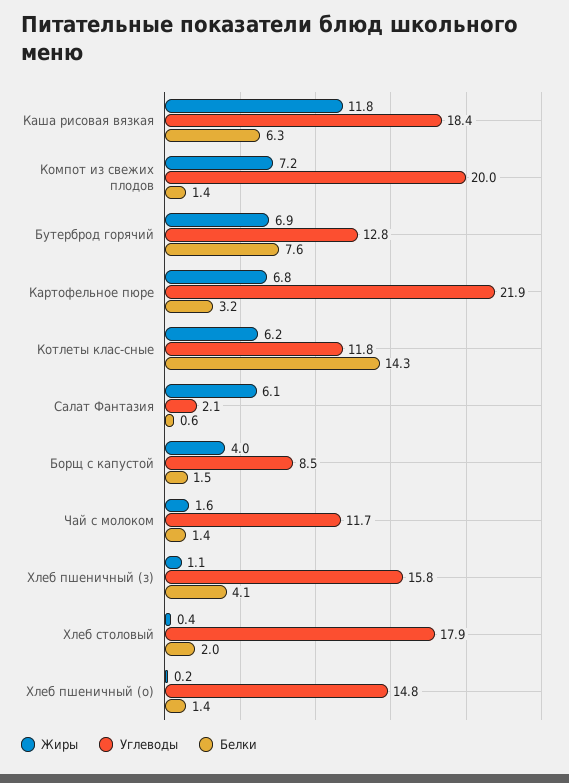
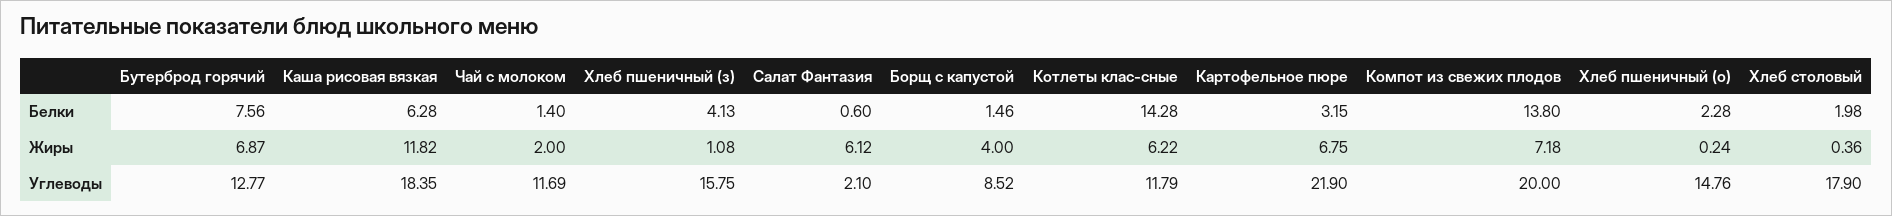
  {
    "Жиры": {
      "Каша рисовая вязкая": 11.82,
      "Компот из свежих плодов": 7.18,
      "Бутерброд горячий": 6.87,
      "Картофельное пюре": 6.75,
      "Котлеты клас-сные": 6.22,
      "Салат Фантазия": 6.12,
      "Борщ с капустой": 4,
-     "Чай с молоком": 1.6,
+     "Чай с молоком": 2,
      "Хлеб пшеничный (з)": 1.08,
      "Хлеб столовый": 0.36,
      "Хлеб пшеничный (о)": 0.24
    },
    "Углеводы": {
      "Каша рисовая вязкая": 18.35,
      "Компот из свежих плодов": 20,
      "Бутерброд горячий": 12.77,
      "Картофельное пюре": 21.9,
      "Котлеты клас-сные": 11.79,
      "Салат Фантазия": 2.1,
      "Борщ с капустой": 8.52,
      "Чай с молоком": 11.69,
      "Хлеб пшеничный (з)": 15.75,
      "Хлеб столовый": 17.9,
      "Хлеб пшеничный (о)": 14.76
    },
    "Белки": {
      "Каша рисовая вязкая": 6.28,
-     "Компот из свежих плодов": 1.4,
+     "Компот из свежих плодов": 13.8,
      "Бутерброд горячий": 7.56,
      "Картофельное пюре": 3.15,
      "Котлеты клас-сные": 14.28,
      "Салат Фантазия": 0.6,
      "Борщ с капустой": 1.46,
      "Чай с молоком": 1.4,
      "Хлеб пшеничный (з)": 4.13,
      "Хлеб столовый": 1.98,
-     "Хлеб пшеничный (о)": 1.4
+     "Хлеб пшеничный (о)": 2.28
    }
  }

